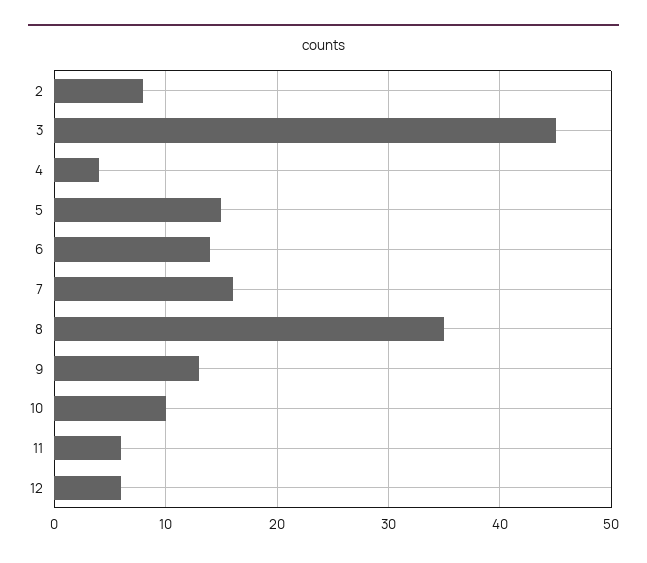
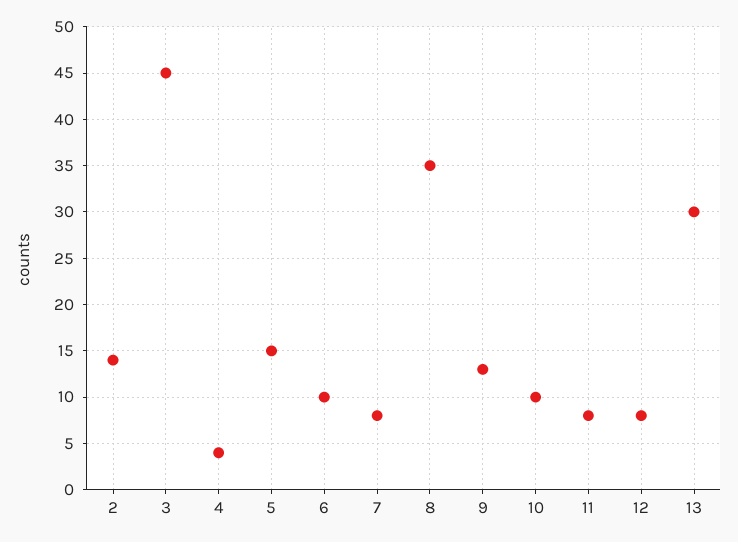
  {
-   "2": 8,
+   "2": 14,
    "3": 45,
    "4": 4,
    "5": 15,
-   "6": 14,
+   "6": 10,
-   "7": 16,
+   "7": 8,
    "8": 35,
    "9": 13,
    "10": 10,
-   "11": 6,
+   "11": 8,
-   "12": 6
+   "12": 8,
+   "13": 30
  }

